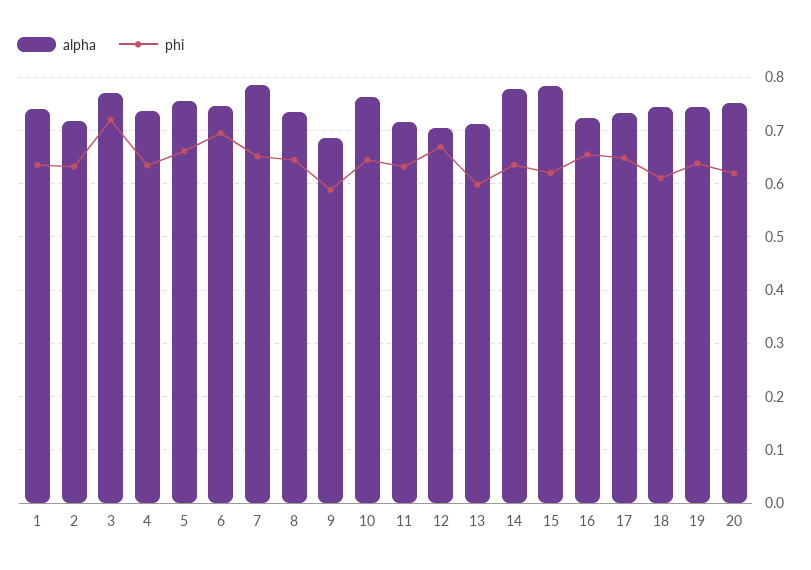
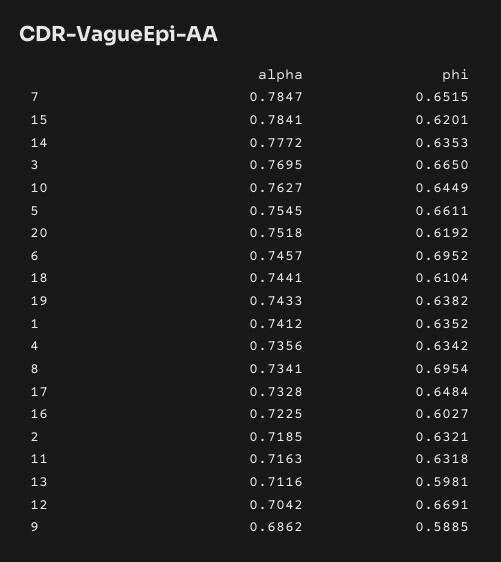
  {
    "alpha": {
      "1": 0.7412,
      "2": 0.7185,
      "3": 0.7695,
      "4": 0.7356,
      "5": 0.7545,
      "6": 0.7457,
      "7": 0.7847,
      "8": 0.7341,
      "9": 0.6862,
      "10": 0.7627,
      "11": 0.7163,
      "12": 0.7042,
      "13": 0.7116,
      "14": 0.7772,
      "15": 0.7841,
      "16": 0.7225,
      "17": 0.7328,
      "18": 0.7441,
      "19": 0.7433,
      "20": 0.7518
    },
    "phi": {
      "1": 0.6352,
      "2": 0.6321,
-     "3": 0.72,
+     "3": 0.665,
      "4": 0.6342,
      "5": 0.6611,
      "6": 0.6952,
      "7": 0.6515,
-     "8": 0.64,
+     "8": 0.6954,
      "9": 0.5885,
      "10": 0.6449,
      "11": 0.6318,
      "12": 0.6691,
      "13": 0.5981,
      "14": 0.6353,
      "15": 0.6201,
-     "16": 0.66,
+     "16": 0.6027,
      "17": 0.6484,
      "18": 0.6104,
      "19": 0.6382,
      "20": 0.6192
    }
  }

